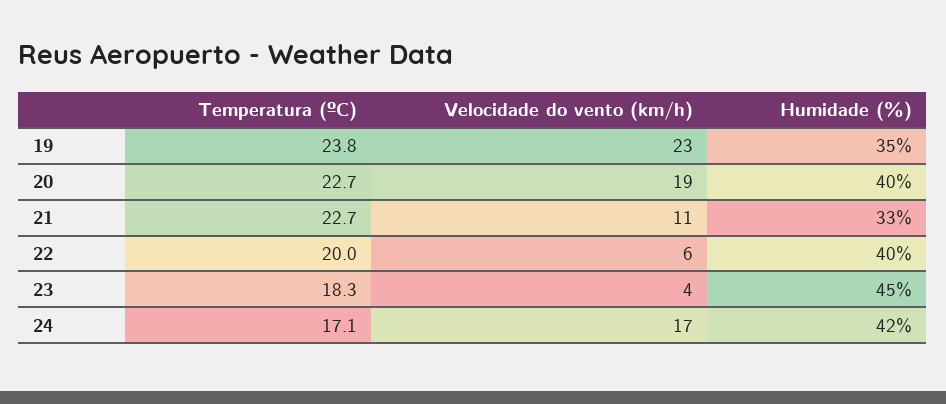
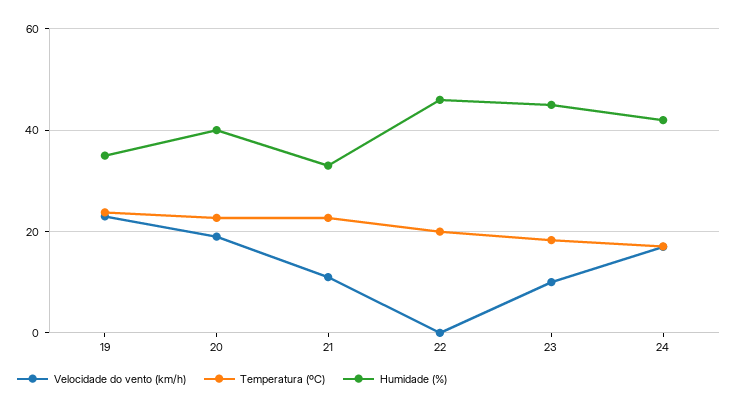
  {
    "Temperatura (ºC)": {
      "19": 23.8,
      "20": 22.7,
      "21": 22.7,
      "22": 20,
      "23": 18.3,
      "24": 17.1
    },
    "Velocidade do vento (km/h)": {
      "19": 23,
      "20": 19,
      "21": 11,
-     "22": 6,
+     "22": 0,
-     "23": 4,
+     "23": 10,
      "24": 17
    },
    "Humidade (%)": {
      "19": 35,
      "20": 40,
      "21": 33,
-     "22": 40,
+     "22": 46,
      "23": 45,
      "24": 42
    }
  }

